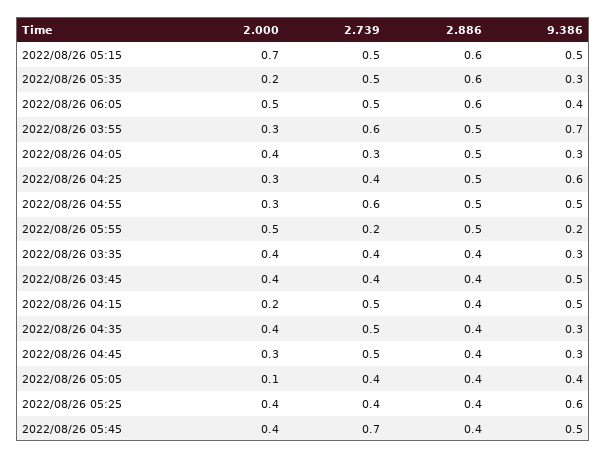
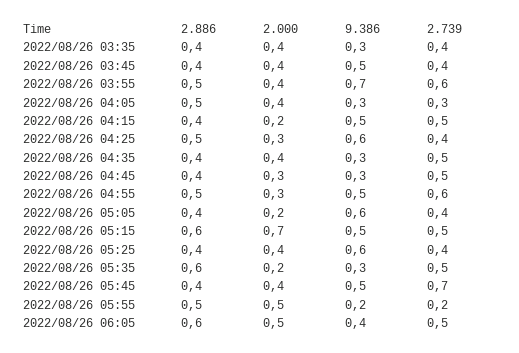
  {
    "2.000": {
      "2022/08/26 05:15": 0.7,
      "2022/08/26 05:35": 0.2,
      "2022/08/26 06:05": 0.5,
-     "2022/08/26 03:55": 0.3,
+     "2022/08/26 03:55": 0.4,
      "2022/08/26 04:05": 0.4,
      "2022/08/26 04:25": 0.3,
      "2022/08/26 04:55": 0.3,
      "2022/08/26 05:55": 0.5,
      "2022/08/26 03:35": 0.4,
      "2022/08/26 03:45": 0.4,
      "2022/08/26 04:15": 0.2,
      "2022/08/26 04:35": 0.4,
      "2022/08/26 04:45": 0.3,
-     "2022/08/26 05:05": 0.1,
+     "2022/08/26 05:05": 0.2,
      "2022/08/26 05:25": 0.4,
      "2022/08/26 05:45": 0.4
    },
    "2.739": {
      "2022/08/26 05:15": 0.5,
      "2022/08/26 05:35": 0.5,
      "2022/08/26 06:05": 0.5,
      "2022/08/26 03:55": 0.6,
      "2022/08/26 04:05": 0.3,
      "2022/08/26 04:25": 0.4,
      "2022/08/26 04:55": 0.6,
      "2022/08/26 05:55": 0.2,
      "2022/08/26 03:35": 0.4,
      "2022/08/26 03:45": 0.4,
      "2022/08/26 04:15": 0.5,
      "2022/08/26 04:35": 0.5,
      "2022/08/26 04:45": 0.5,
      "2022/08/26 05:05": 0.4,
      "2022/08/26 05:25": 0.4,
      "2022/08/26 05:45": 0.7
    },
    "2.886": {
      "2022/08/26 05:15": 0.6,
      "2022/08/26 05:35": 0.6,
      "2022/08/26 06:05": 0.6,
      "2022/08/26 03:55": 0.5,
      "2022/08/26 04:05": 0.5,
      "2022/08/26 04:25": 0.5,
      "2022/08/26 04:55": 0.5,
      "2022/08/26 05:55": 0.5,
      "2022/08/26 03:35": 0.4,
      "2022/08/26 03:45": 0.4,
      "2022/08/26 04:15": 0.4,
      "2022/08/26 04:35": 0.4,
      "2022/08/26 04:45": 0.4,
      "2022/08/26 05:05": 0.4,
      "2022/08/26 05:25": 0.4,
      "2022/08/26 05:45": 0.4
    },
    "9.386": {
      "2022/08/26 05:15": 0.5,
      "2022/08/26 05:35": 0.3,
      "2022/08/26 06:05": 0.4,
      "2022/08/26 03:55": 0.7,
      "2022/08/26 04:05": 0.3,
      "2022/08/26 04:25": 0.6,
      "2022/08/26 04:55": 0.5,
      "2022/08/26 05:55": 0.2,
      "2022/08/26 03:35": 0.3,
      "2022/08/26 03:45": 0.5,
      "2022/08/26 04:15": 0.5,
      "2022/08/26 04:35": 0.3,
      "2022/08/26 04:45": 0.3,
-     "2022/08/26 05:05": 0.4,
+     "2022/08/26 05:05": 0.6,
      "2022/08/26 05:25": 0.6,
      "2022/08/26 05:45": 0.5
    }
  }

